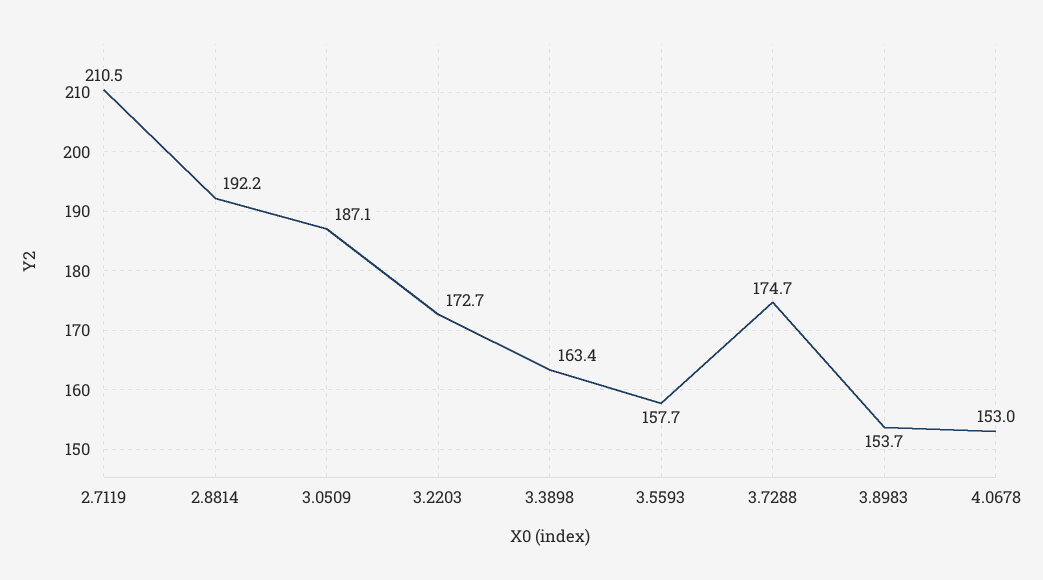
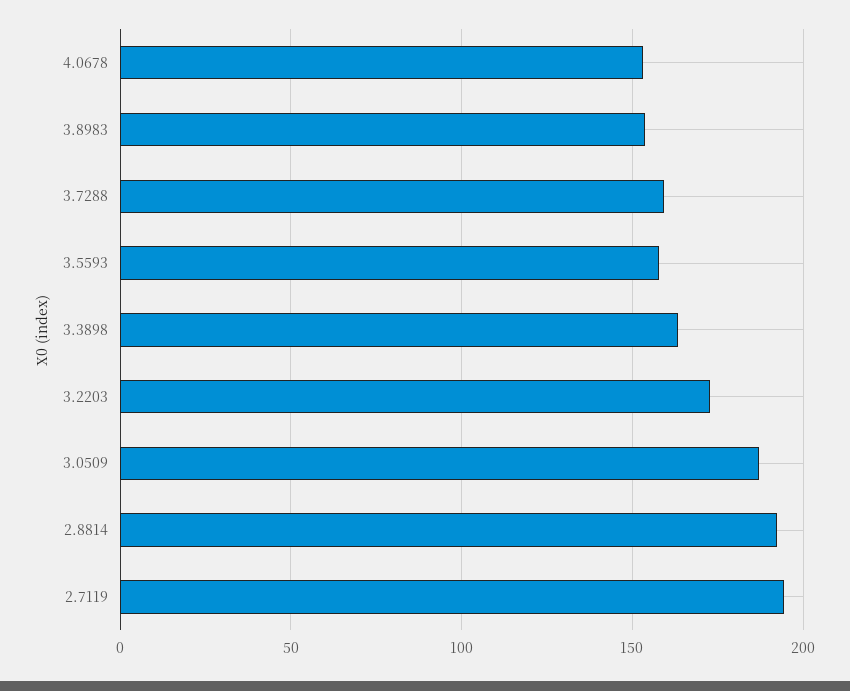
  {
-   "2.7119": 210.5,
+   "2.7119": 195,
    "2.8814": 192.2,
    "3.0509": 187.1,
    "3.2203": 172.7,
    "3.3898": 163.4,
    "3.5593": 157.7,
-   "3.7288": 174.7,
+   "3.7288": 160,
    "3.8983": 153.7,
    "4.0678": 153
  }

